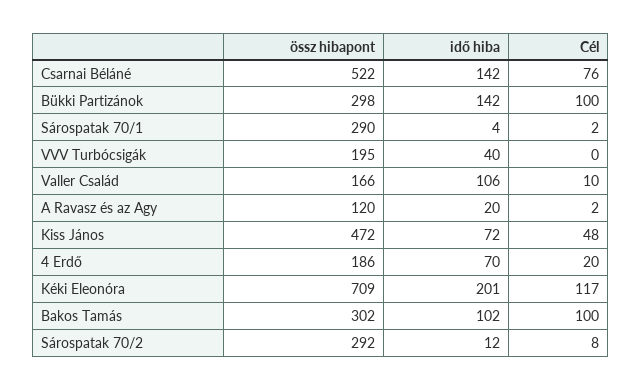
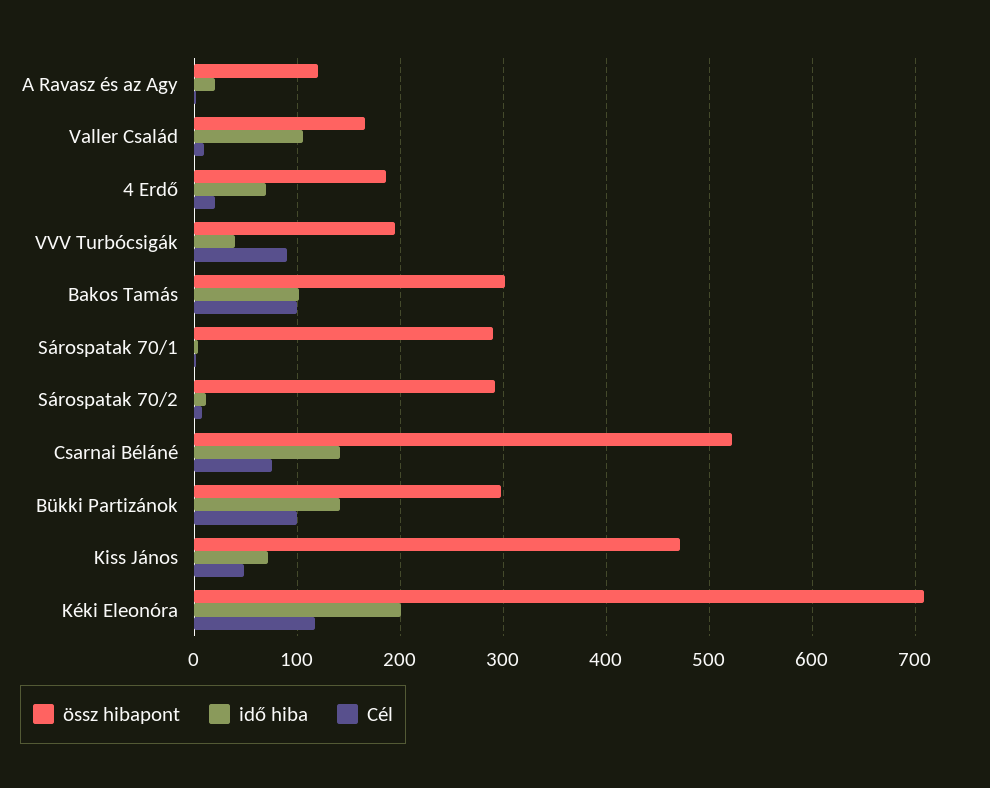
  {
    "össz hibapont": {
      "Csarnai Béláné": 522,
      "Bükki Partizánok": 298,
      "Sárospatak 70/1": 290,
      "VVV Turbócsigák": 195,
      "Valler Család": 166,
      "A Ravasz és az Agy": 120,
      "Kiss János": 472,
      "4 Erdő": 186,
      "Kéki Eleonóra": 709,
      "Bakos Tamás": 302,
      "Sárospatak 70/2": 292
    },
    "idő hiba": {
      "Csarnai Béláné": 142,
      "Bükki Partizánok": 142,
      "Sárospatak 70/1": 4,
      "VVV Turbócsigák": 40,
      "Valler Család": 106,
      "A Ravasz és az Agy": 20,
      "Kiss János": 72,
      "4 Erdő": 70,
      "Kéki Eleonóra": 201,
      "Bakos Tamás": 102,
      "Sárospatak 70/2": 12
    },
    "Cél": {
      "Csarnai Béláné": 76,
      "Bükki Partizánok": 100,
      "Sárospatak 70/1": 2,
-     "VVV Turbócsigák": 0,
+     "VVV Turbócsigák": 90,
      "Valler Család": 10,
      "A Ravasz és az Agy": 2,
      "Kiss János": 48,
      "4 Erdő": 20,
      "Kéki Eleonóra": 117,
      "Bakos Tamás": 100,
      "Sárospatak 70/2": 8
    }
  }

